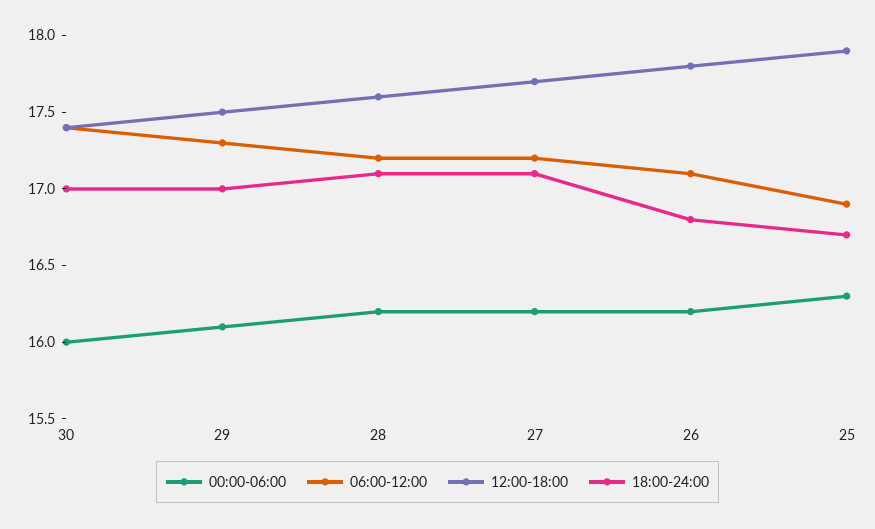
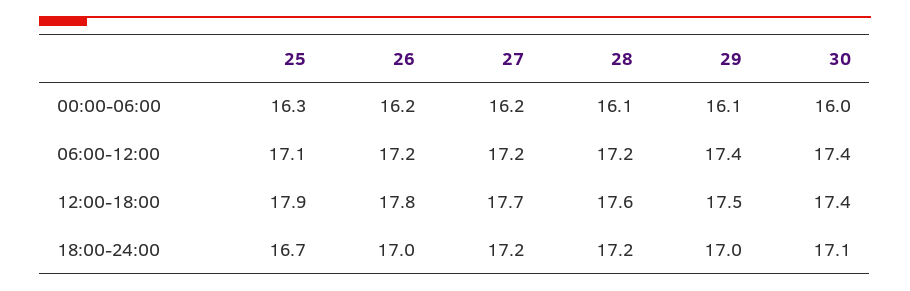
  {
    "00:00-06:00": {
      "30": 16,
      "29": 16.1,
-     "28": 16.2,
+     "28": 16.1,
      "27": 16.2,
      "26": 16.2,
      "25": 16.3
    },
    "06:00-12:00": {
      "30": 17.4,
-     "29": 17.3,
+     "29": 17.4,
      "28": 17.2,
      "27": 17.2,
-     "26": 17.1,
+     "26": 17.2,
-     "25": 16.9
+     "25": 17.1
    },
    "12:00-18:00": {
      "30": 17.4,
      "29": 17.5,
      "28": 17.6,
      "27": 17.7,
      "26": 17.8,
      "25": 17.9
    },
    "18:00-24:00": {
-     "30": 17,
+     "30": 17.1,
      "29": 17,
-     "28": 17.1,
+     "28": 17.2,
-     "27": 17.1,
+     "27": 17.2,
-     "26": 16.8,
+     "26": 17,
      "25": 16.7
    }
  }

